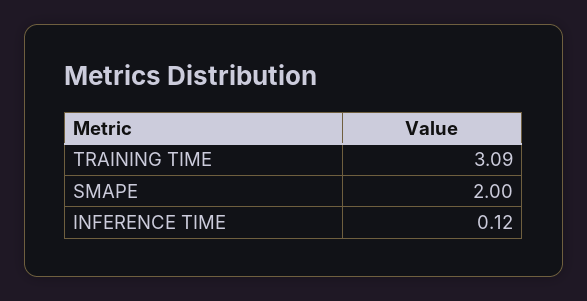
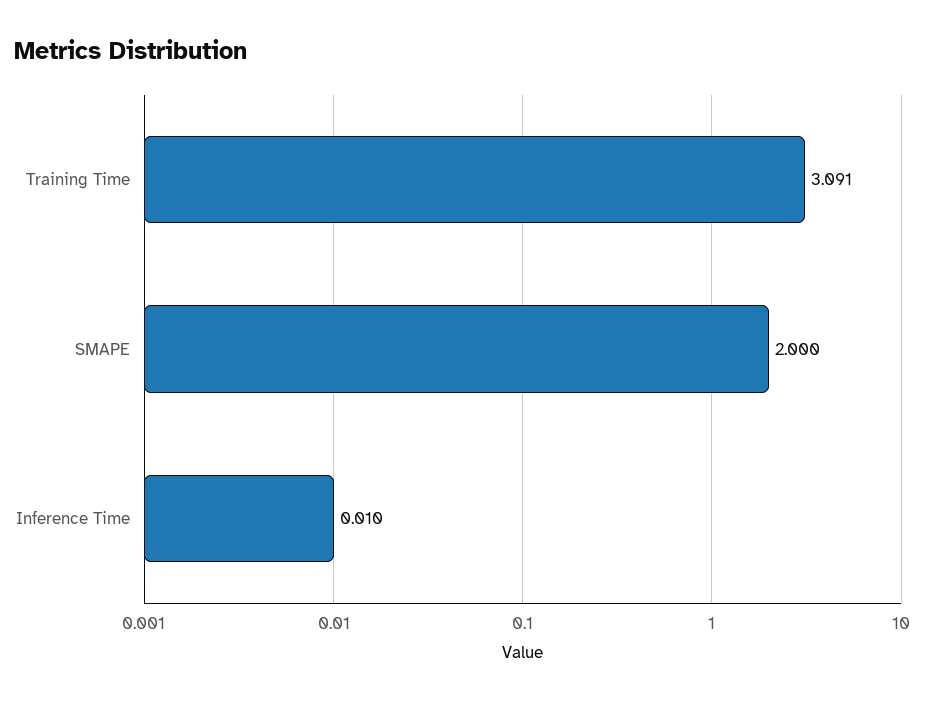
  {
    "TRAINING TIME": 3.091,
    "SMAPE": 2,
-   "INFERENCE TIME": 0.12
+   "INFERENCE TIME": 0.01
  }

